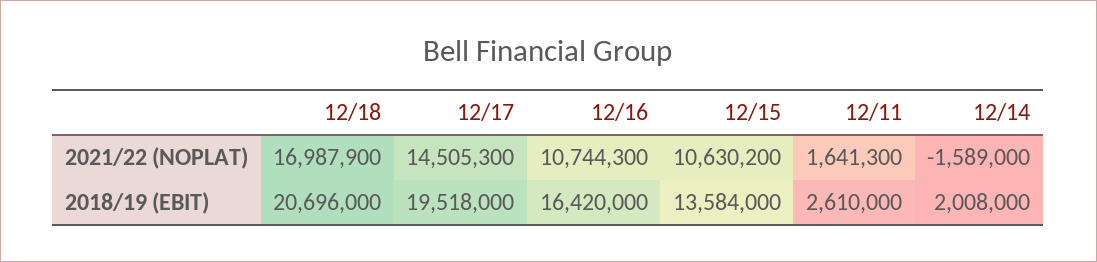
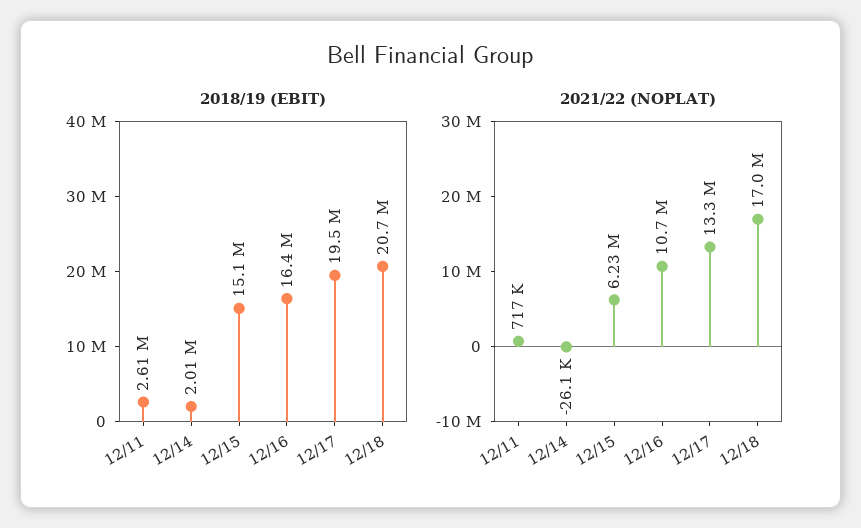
  {
    "2021/22 (NOPLAT)": {
      "12/18": 16987900,
-     "12/17": 14505300,
+     "12/17": 13300000,
      "12/16": 10744300,
-     "12/15": 10630200,
+     "12/15": 6230000,
-     "12/11": 1641300,
+     "12/11": 717000,
-     "12/14": -1589000
+     "12/14": -26100
    },
    "2018/19 (EBIT)": {
      "12/18": 20696000,
      "12/17": 19518000,
      "12/16": 16420000,
-     "12/15": 13584000,
+     "12/15": 15100000,
      "12/11": 2610000,
      "12/14": 2008000
    }
  }

